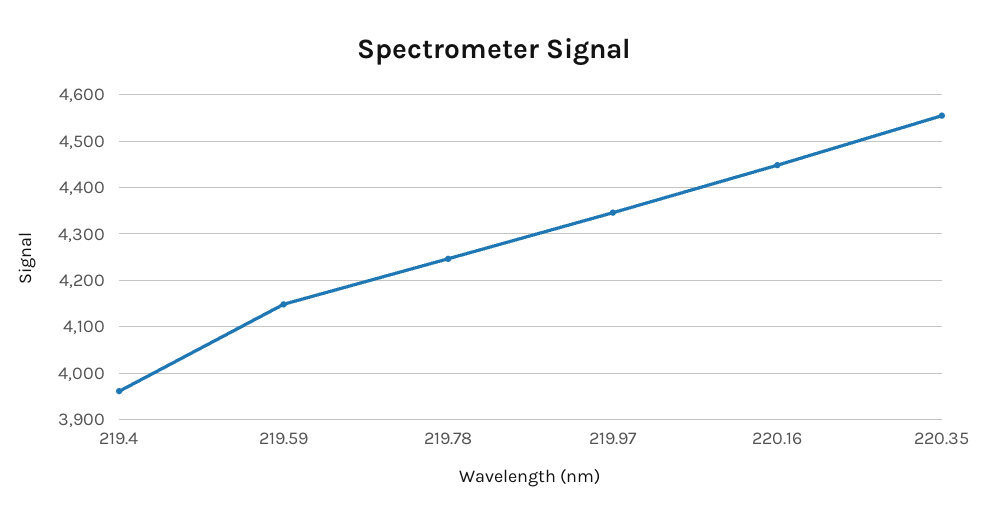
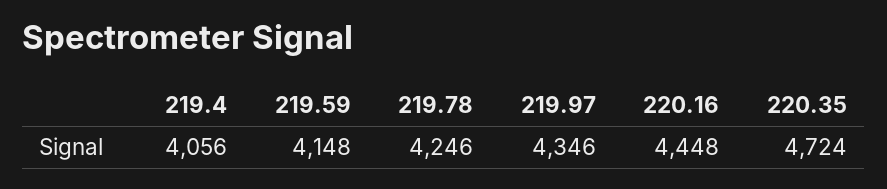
  {
-   "219.4": 3960,
+   "219.4": 4056,
    "219.59": 4148,
    "219.78": 4246,
    "219.97": 4346,
    "220.16": 4448,
-   "220.35": 4560
+   "220.35": 4724
  }

